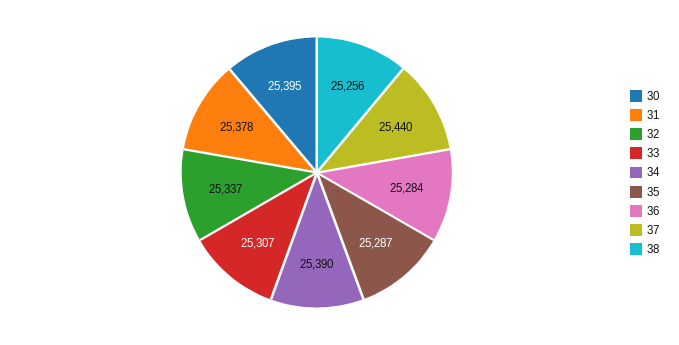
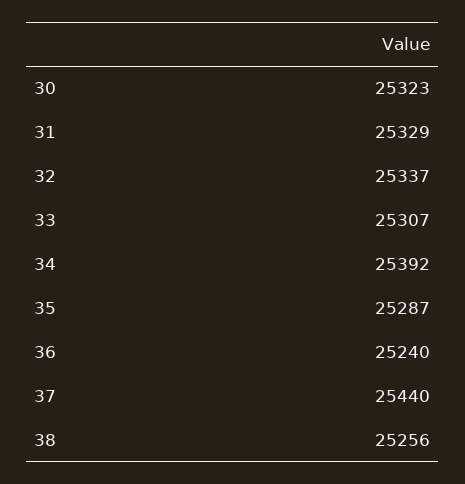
  {
-   "30": 25395,
+   "30": 25323,
-   "31": 25378,
+   "31": 25329,
    "32": 25337,
    "33": 25307,
-   "34": 25390,
+   "34": 25392,
    "35": 25287,
-   "36": 25284,
+   "36": 25240,
    "37": 25440,
    "38": 25256
  }

